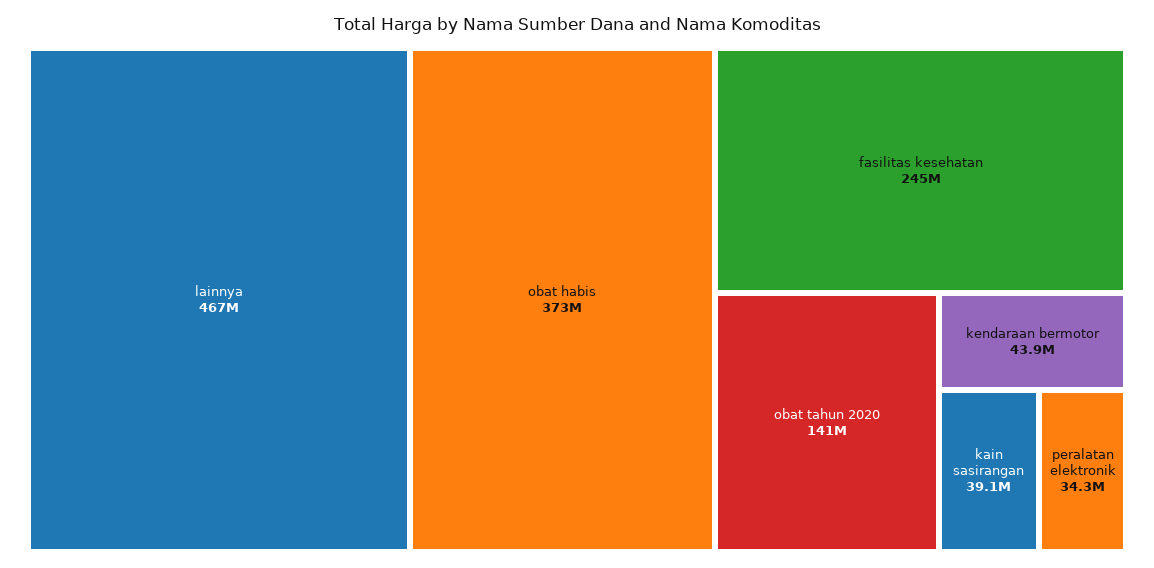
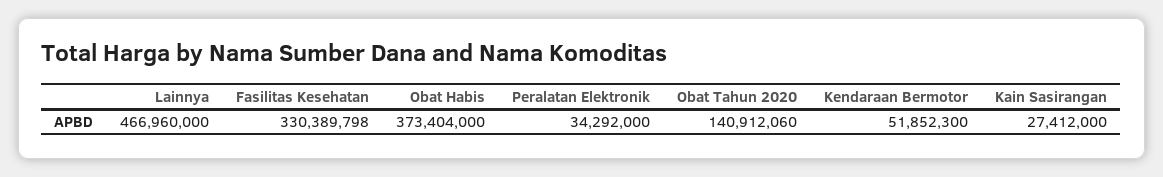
  {
    "lainnya": 466960000,
    "obat habis": 373404000,
-   "fasilitas kesehatan": 245000000,
+   "fasilitas kesehatan": 330389798,
    "obat tahun 2020": 140912060,
-   "kendaraan bermotor": 43900000,
+   "kendaraan bermotor": 51852300,
-   "kain sasirangan": 39100000,
+   "kain sasirangan": 27412000,
    "peralatan elektronik": 34292000
  }

